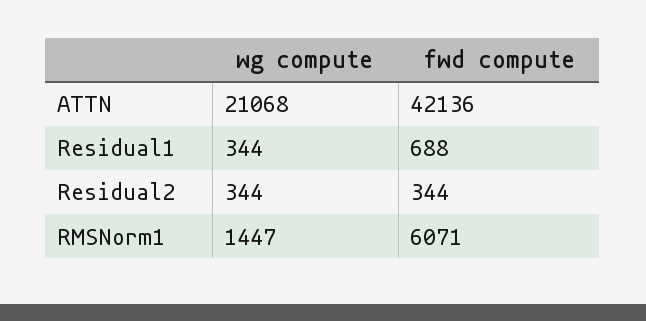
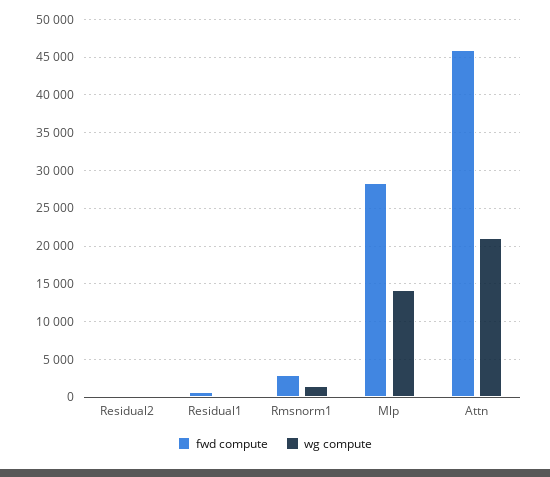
  {
    "wg compute": {
      "ATTN": 21068,
      "Residual1": 344,
      "Residual2": 344,
-     "RMSNorm1": 1447
+     "RMSNorm1": 1447,
+     "Mlp": 14000
    },
    "fwd compute": {
-     "ATTN": 42136,
+     "ATTN": 46000,
      "Residual1": 688,
      "Residual2": 344,
-     "RMSNorm1": 6071
+     "RMSNorm1": 3000,
+     "Mlp": 28000
    }
  }

